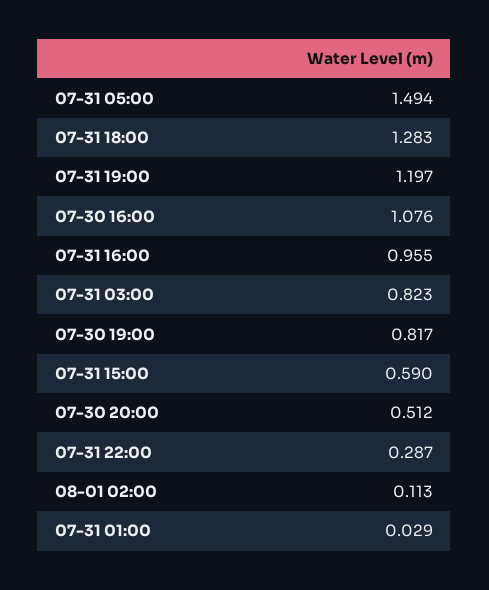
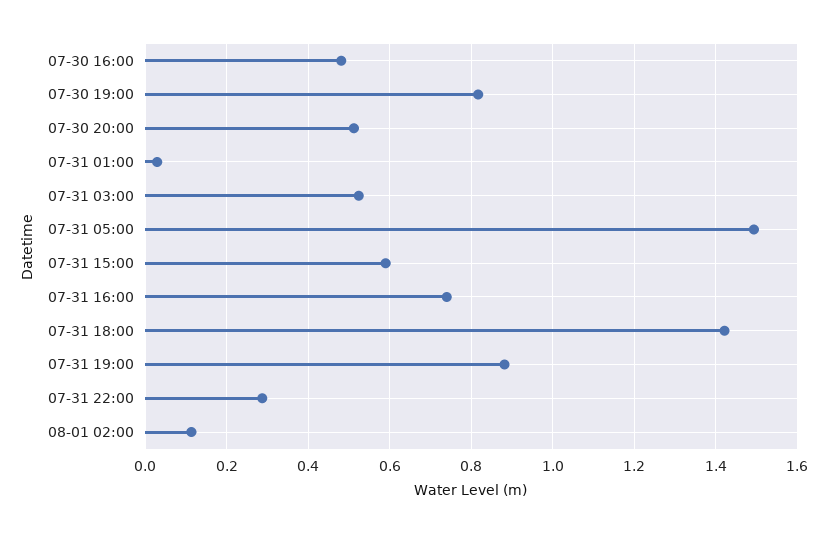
  {
    "07-31 05:00": 1.494,
-   "07-31 18:00": 1.283,
+   "07-31 18:00": 1.42,
-   "07-31 19:00": 1.197,
+   "07-31 19:00": 0.88,
-   "07-30 16:00": 1.076,
+   "07-30 16:00": 0.48,
-   "07-31 16:00": 0.955,
+   "07-31 16:00": 0.74,
-   "07-31 03:00": 0.823,
+   "07-31 03:00": 0.52,
    "07-30 19:00": 0.817,
    "07-31 15:00": 0.59,
    "07-30 20:00": 0.512,
    "07-31 22:00": 0.287,
    "08-01 02:00": 0.113,
    "07-31 01:00": 0.029
  }

